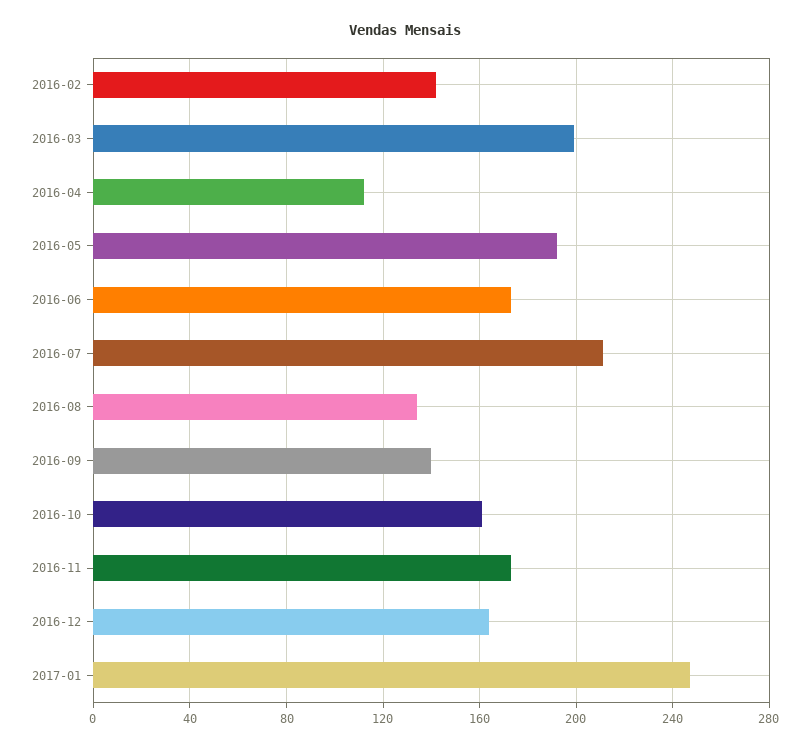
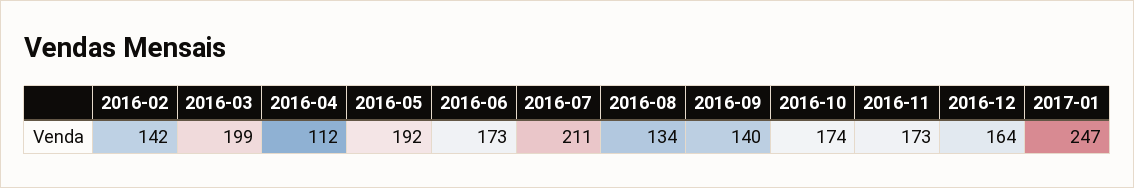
  {
    "2016-02": 142,
    "2016-03": 199,
    "2016-04": 112,
    "2016-05": 192,
    "2016-06": 173,
    "2016-07": 211,
    "2016-08": 134,
    "2016-09": 140,
-   "2016-10": 160,
+   "2016-10": 174,
    "2016-11": 173,
    "2016-12": 164,
    "2017-01": 247
  }

